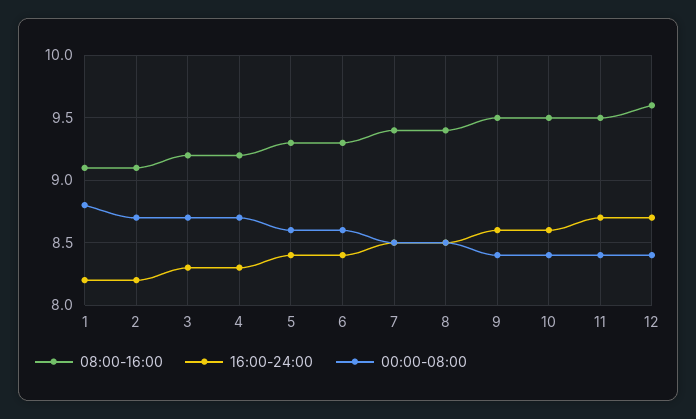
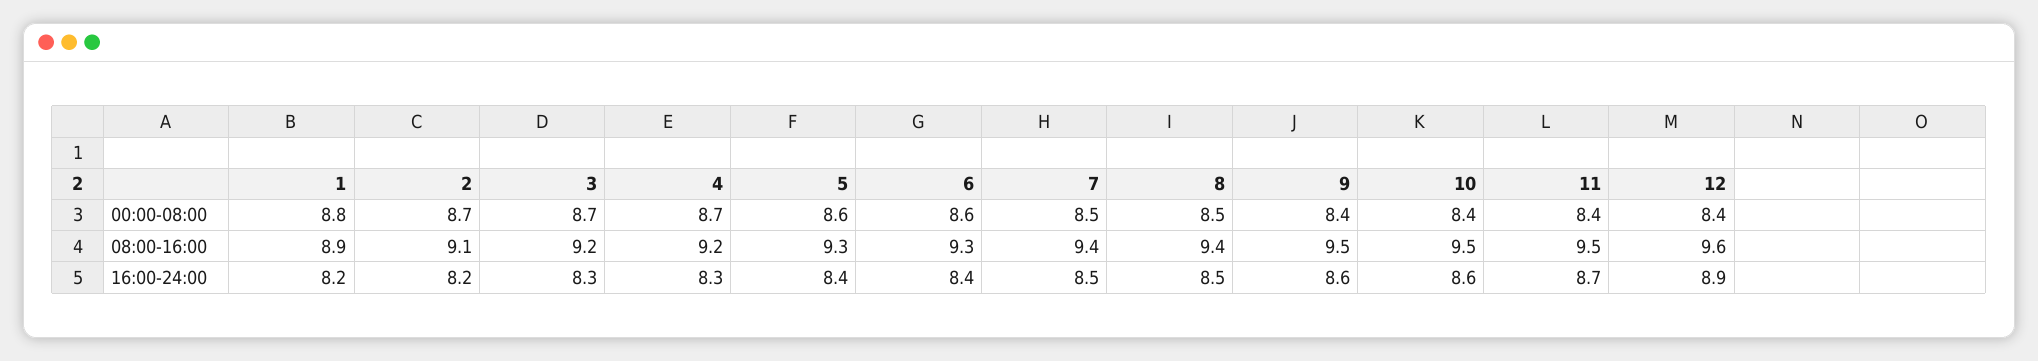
  {
    "08:00-16:00": {
-     "1": 9.1,
+     "1": 8.9,
      "2": 9.1,
      "3": 9.2,
      "4": 9.2,
      "5": 9.3,
      "6": 9.3,
      "7": 9.4,
      "8": 9.4,
      "9": 9.5,
      "10": 9.5,
      "11": 9.5,
      "12": 9.6
    },
    "16:00-24:00": {
      "1": 8.2,
      "2": 8.2,
      "3": 8.3,
      "4": 8.3,
      "5": 8.4,
      "6": 8.4,
      "7": 8.5,
      "8": 8.5,
      "9": 8.6,
      "10": 8.6,
      "11": 8.7,
-     "12": 8.7
+     "12": 8.9
    },
    "00:00-08:00": {
      "1": 8.8,
      "2": 8.7,
      "3": 8.7,
      "4": 8.7,
      "5": 8.6,
      "6": 8.6,
      "7": 8.5,
      "8": 8.5,
      "9": 8.4,
      "10": 8.4,
      "11": 8.4,
      "12": 8.4
    }
  }

